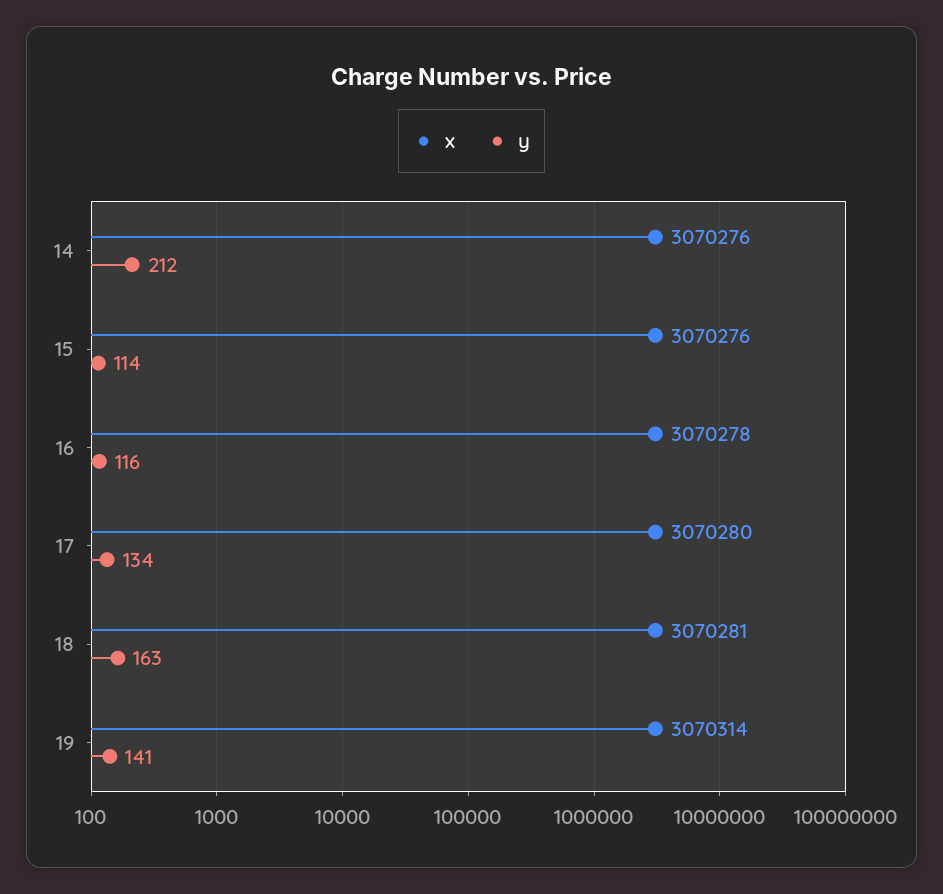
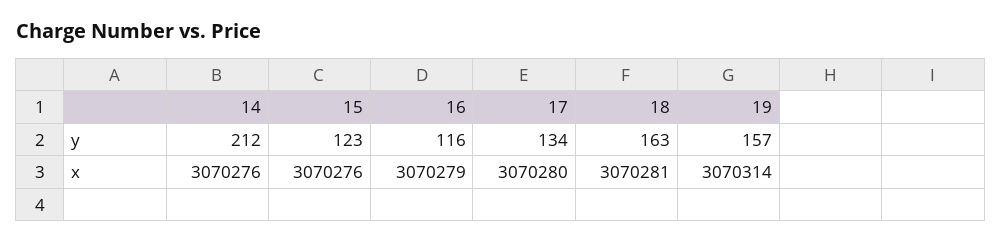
  {
    "x": {
      "14": 3070276,
      "15": 3070276,
-     "16": 3070278,
+     "16": 3070279,
      "17": 3070280,
      "18": 3070281,
      "19": 3070314
    },
    "y": {
      "14": 212,
-     "15": 114,
+     "15": 123,
      "16": 116,
      "17": 134,
      "18": 163,
-     "19": 141
+     "19": 157
    }
  }

